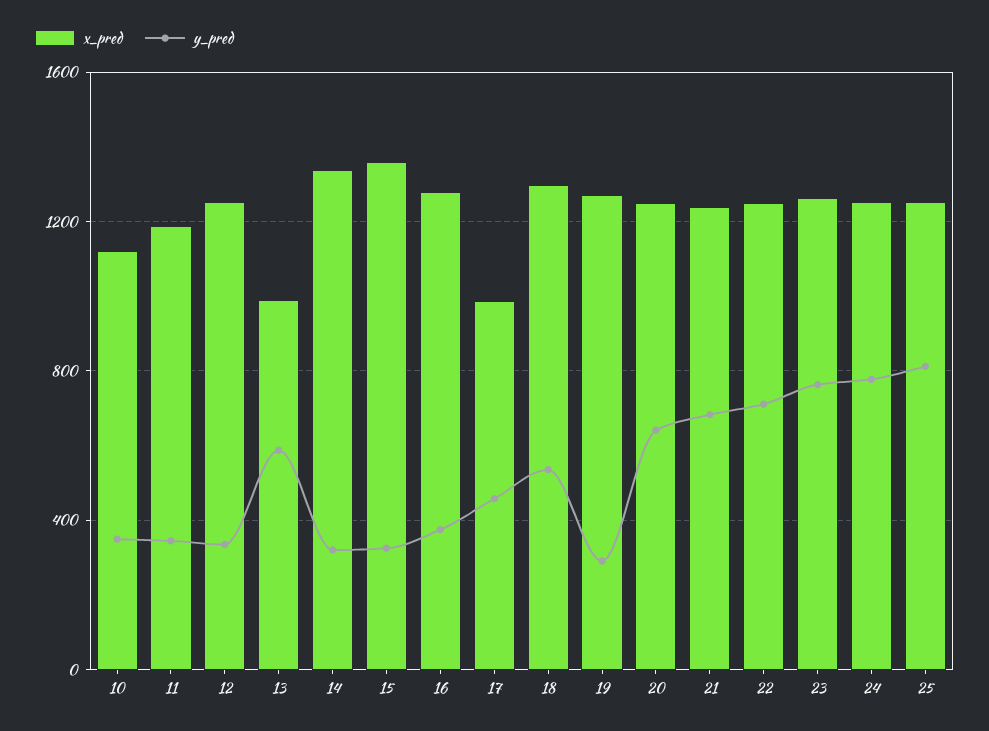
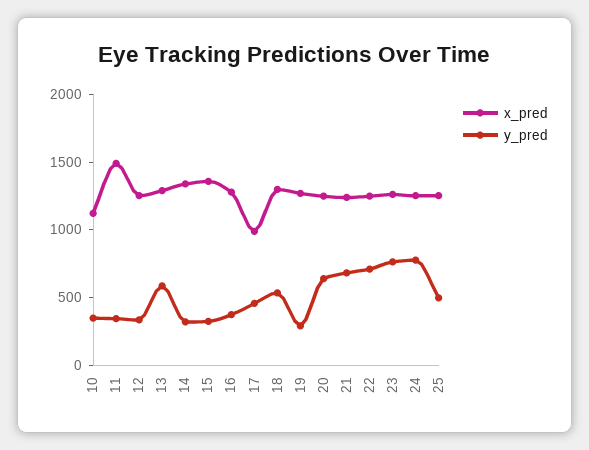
  {
    "x_pred": {
      "10": 1100,
-     "11": 1200,
+     "11": 1500,
      "12": 1250,
-     "13": 1000,
+     "13": 1300,
      "14": 1350,
      "15": 1350,
      "16": 1300,
      "17": 1000,
      "18": 1300,
      "19": 1250,
      "20": 1250,
      "21": 1250,
      "22": 1250,
      "23": 1250,
      "24": 1250,
      "25": 1250
    },
    "y_pred": {
      "10": 350,
      "11": 350,
      "12": 350,
      "13": 600,
      "14": 300,
      "15": 350,
      "16": 350,
      "17": 450,
      "18": 550,
      "19": 300,
      "20": 650,
      "21": 700,
      "22": 700,
      "23": 750,
      "24": 800,
-     "25": 800
+     "25": 500
    }
  }

